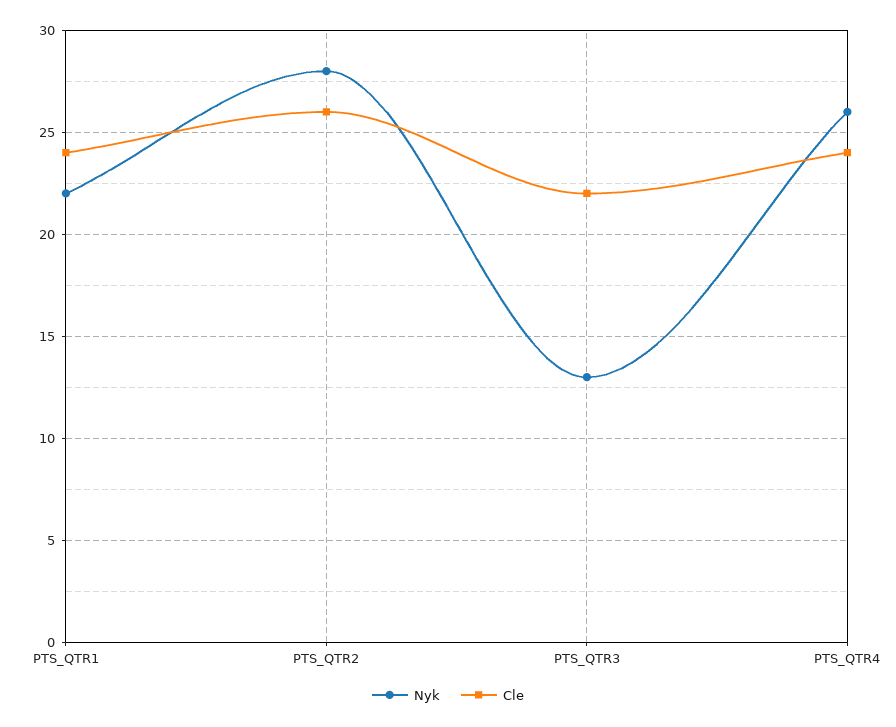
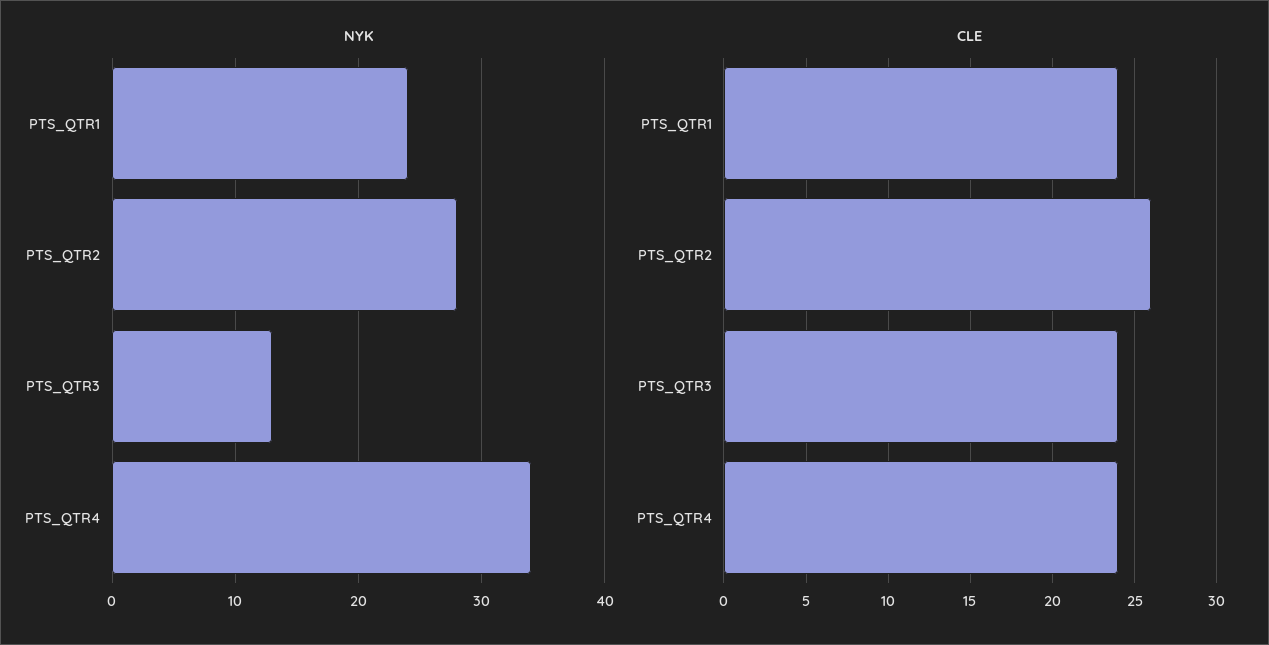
  {
    "Nyk": {
-     "PTS_QTR1": 22,
+     "PTS_QTR1": 24,
      "PTS_QTR2": 28,
      "PTS_QTR3": 13,
-     "PTS_QTR4": 26
+     "PTS_QTR4": 34
    },
    "Cle": {
      "PTS_QTR1": 24,
      "PTS_QTR2": 26,
-     "PTS_QTR3": 22,
+     "PTS_QTR3": 24,
      "PTS_QTR4": 24
    }
  }

